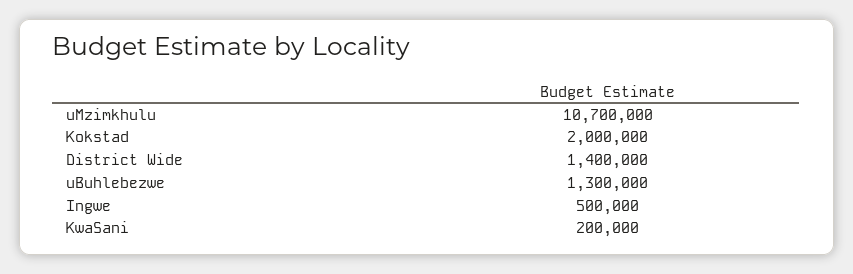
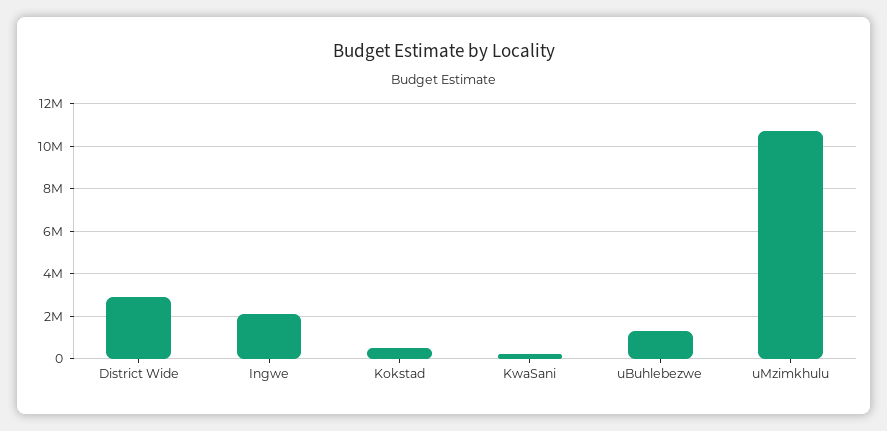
  {
    "uMzimkhulu": 10700000,
-   "Kokstad": 2000000,
+   "Kokstad": 500000,
-   "District Wide": 1400000,
+   "District Wide": 3000000,
    "uBuhlebezwe": 1300000,
-   "Ingwe": 500000,
+   "Ingwe": 2000000,
    "KwaSani": 200000
  }

